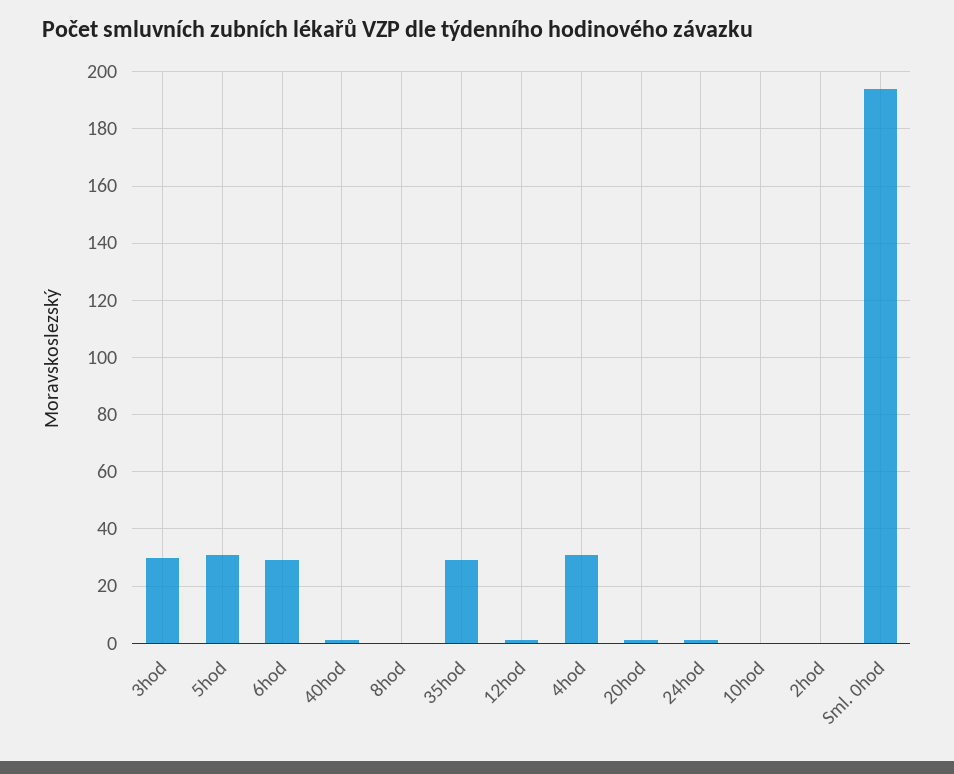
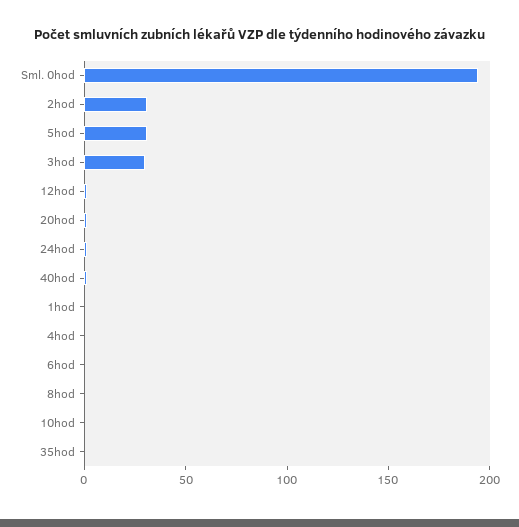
  {
    "3hod": 30,
    "5hod": 30,
-   "6hod": 30,
+   "6hod": 0,
    "40hod": 0,
    "8hod": 0,
-   "35hod": 30,
+   "35hod": 0,
    "12hod": 0,
-   "4hod": 30,
+   "4hod": 0,
    "20hod": 0,
    "24hod": 0,
    "10hod": 0,
-   "2hod": 0,
+   "2hod": 30,
-   "Sml. 0hod": 195
+   "Sml. 0hod": 195,
+   "1hod": 0
  }

